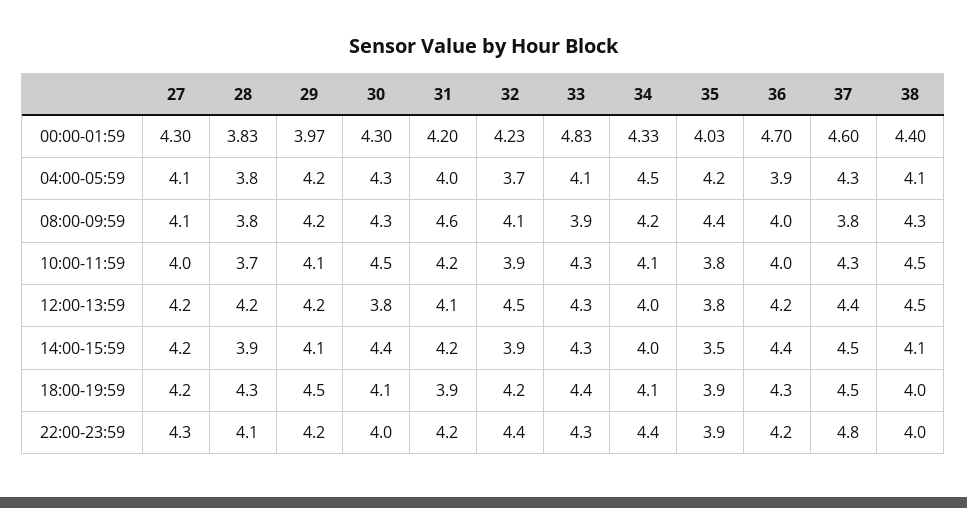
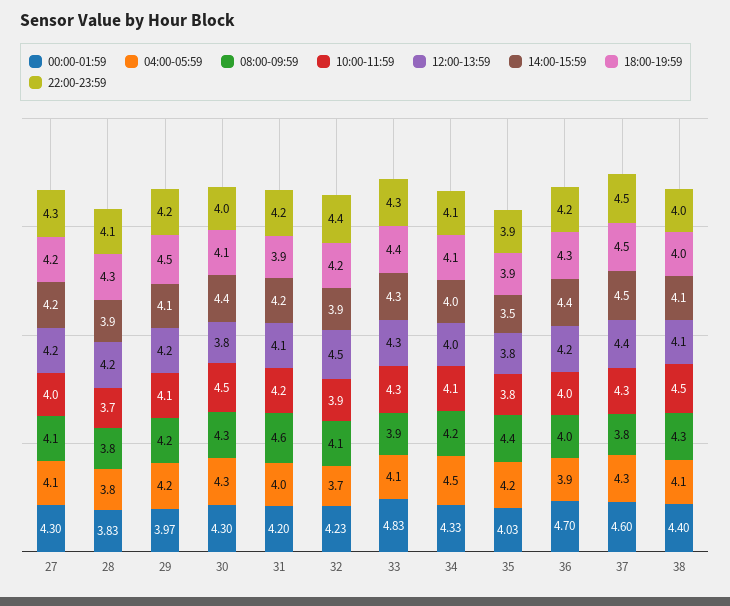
  {
    "00:00-01:59": {
      "27": 4.3,
      "28": 3.83,
      "29": 3.97,
      "30": 4.3,
      "31": 4.2,
      "32": 4.23,
      "33": 4.83,
      "34": 4.33,
      "35": 4.03,
      "36": 4.7,
      "37": 4.6,
      "38": 4.4
    },
    "04:00-05:59": {
      "27": 4.1,
      "28": 3.8,
      "29": 4.2,
      "30": 4.3,
      "31": 4,
      "32": 3.7,
      "33": 4.1,
      "34": 4.5,
      "35": 4.2,
      "36": 3.9,
      "37": 4.3,
      "38": 4.1
    },
    "08:00-09:59": {
      "27": 4.1,
      "28": 3.8,
      "29": 4.2,
      "30": 4.3,
      "31": 4.6,
      "32": 4.1,
      "33": 3.9,
      "34": 4.2,
      "35": 4.4,
      "36": 4,
      "37": 3.8,
      "38": 4.3
    },
    "10:00-11:59": {
      "27": 4,
      "28": 3.7,
      "29": 4.1,
      "30": 4.5,
      "31": 4.2,
      "32": 3.9,
      "33": 4.3,
      "34": 4.1,
      "35": 3.8,
      "36": 4,
      "37": 4.3,
      "38": 4.5
    },
    "12:00-13:59": {
      "27": 4.2,
      "28": 4.2,
      "29": 4.2,
      "30": 3.8,
      "31": 4.1,
      "32": 4.5,
      "33": 4.3,
      "34": 4,
      "35": 3.8,
      "36": 4.2,
      "37": 4.4,
-     "38": 4.5
+     "38": 4.1
    },
    "14:00-15:59": {
      "27": 4.2,
      "28": 3.9,
      "29": 4.1,
      "30": 4.4,
      "31": 4.2,
      "32": 3.9,
      "33": 4.3,
      "34": 4,
      "35": 3.5,
      "36": 4.4,
      "37": 4.5,
      "38": 4.1
    },
    "18:00-19:59": {
      "27": 4.2,
      "28": 4.3,
      "29": 4.5,
      "30": 4.1,
      "31": 3.9,
      "32": 4.2,
      "33": 4.4,
      "34": 4.1,
      "35": 3.9,
      "36": 4.3,
      "37": 4.5,
      "38": 4
    },
    "22:00-23:59": {
      "27": 4.3,
      "28": 4.1,
      "29": 4.2,
      "30": 4,
      "31": 4.2,
      "32": 4.4,
      "33": 4.3,
-     "34": 4.4,
+     "34": 4.1,
      "35": 3.9,
      "36": 4.2,
-     "37": 4.8,
+     "37": 4.5,
      "38": 4
    }
  }

